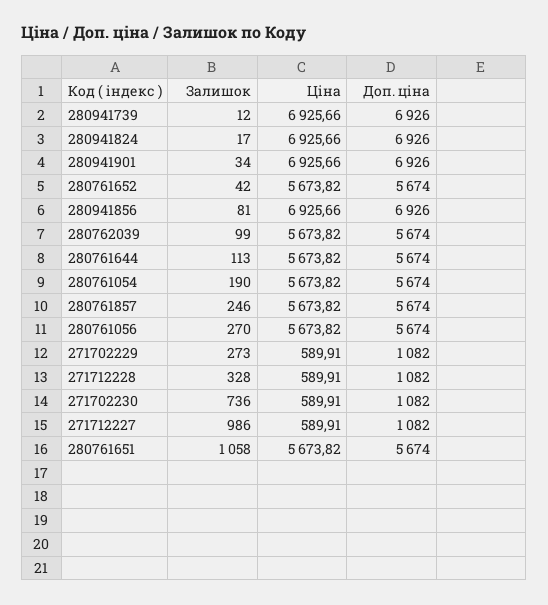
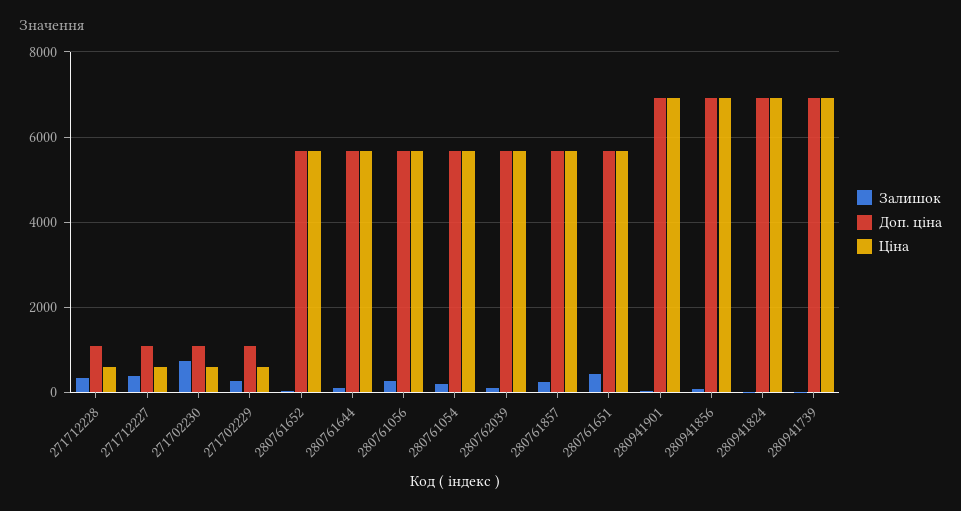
  {
    "Залишок": {
      "280941739": 12,
      "280941824": 17,
      "280941901": 34,
      "280761652": 42,
      "280941856": 81,
      "280762039": 99,
      "280761644": 113,
      "280761054": 190,
      "280761857": 246,
      "280761056": 270,
      "271702229": 273,
      "271712228": 328,
      "271702230": 736,
-     "271712227": 986,
+     "271712227": 400,
-     "280761651": 1058
+     "280761651": 400
    },
    "Ціна": {
      "280941739": 6925.66,
      "280941824": 6925.66,
      "280941901": 6925.66,
      "280761652": 5673.82,
      "280941856": 6925.66,
      "280762039": 5673.82,
      "280761644": 5673.82,
      "280761054": 5673.82,
      "280761857": 5673.82,
      "280761056": 5673.82,
      "271702229": 589.91,
      "271712228": 589.91,
      "271702230": 589.91,
      "271712227": 589.91,
      "280761651": 5673.82
    },
    "Доп. ціна": {
      "280941739": 6926,
      "280941824": 6926,
      "280941901": 6926,
      "280761652": 5674,
      "280941856": 6926,
      "280762039": 5674,
      "280761644": 5674,
      "280761054": 5674,
      "280761857": 5674,
      "280761056": 5674,
      "271702229": 1082,
      "271712228": 1082,
      "271702230": 1082,
      "271712227": 1082,
      "280761651": 5674
    }
  }

